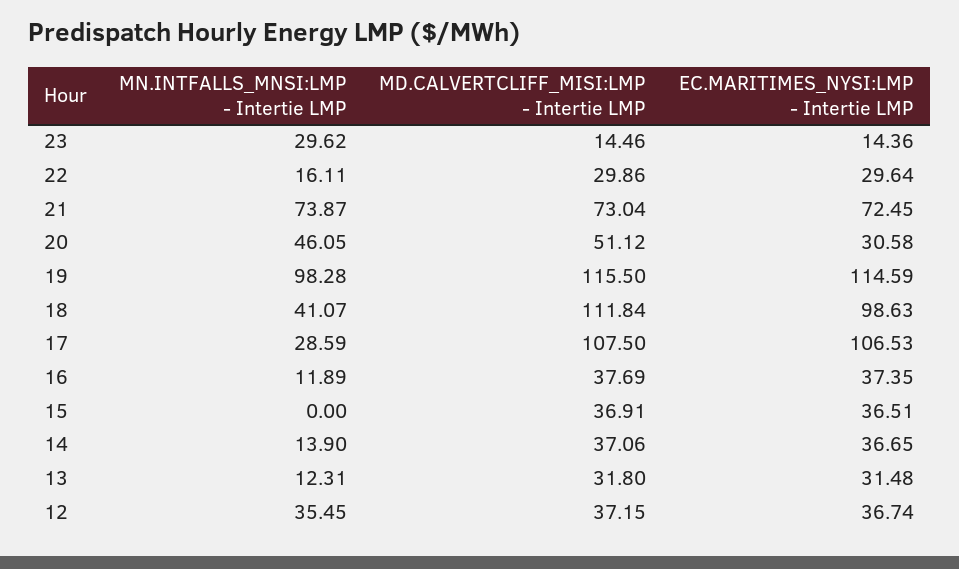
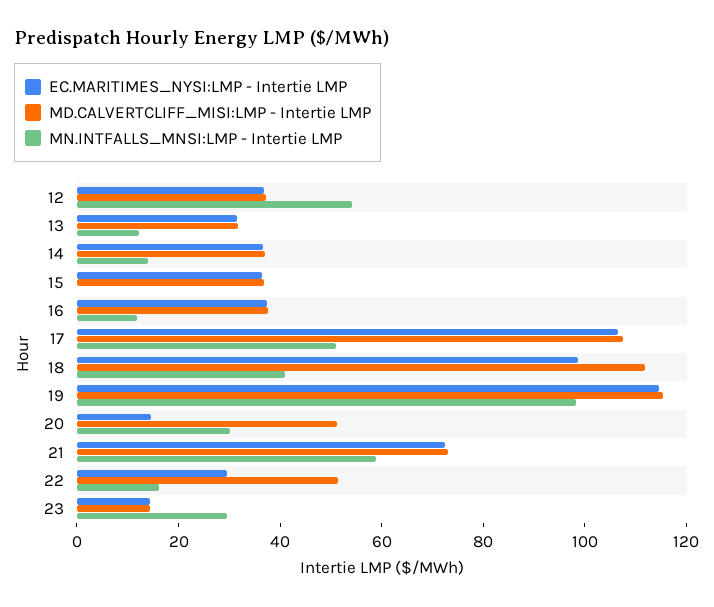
  {
    "MN.INTFALLS_MNSI:LMP - Intertie LMP": {
      "23": 29.62,
      "22": 16.11,
-     "21": 73.87,
+     "21": 60,
-     "20": 46.05,
+     "20": 30,
      "19": 98.28,
      "18": 41.07,
-     "17": 28.59,
+     "17": 50,
      "16": 11.89,
      "15": 0,
      "14": 13.9,
      "13": 12.31,
-     "12": 35.45
+     "12": 55
    },
    "MD.CALVERTCLIFF_MISI:LMP - Intertie LMP": {
      "23": 14.46,
-     "22": 29.86,
+     "22": 50,
      "21": 73.04,
      "20": 51.12,
      "19": 115.5,
      "18": 111.84,
      "17": 107.5,
      "16": 37.69,
      "15": 36.91,
      "14": 37.06,
      "13": 31.8,
      "12": 37.15
    },
    "EC.MARITIMES_NYSI:LMP - Intertie LMP": {
      "23": 14.36,
      "22": 29.64,
      "21": 72.45,
-     "20": 30.58,
+     "20": 15,
      "19": 114.59,
      "18": 98.63,
      "17": 106.53,
      "16": 37.35,
      "15": 36.51,
      "14": 36.65,
      "13": 31.48,
      "12": 36.74
    }
  }

